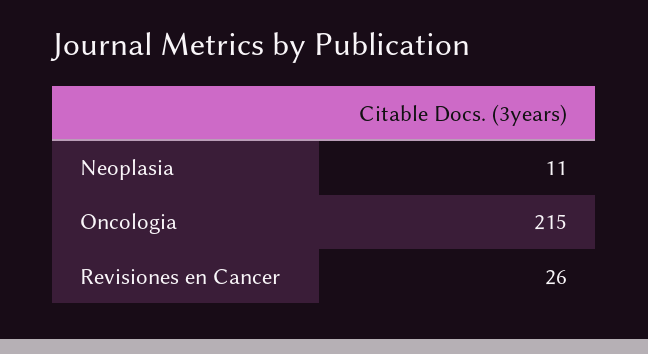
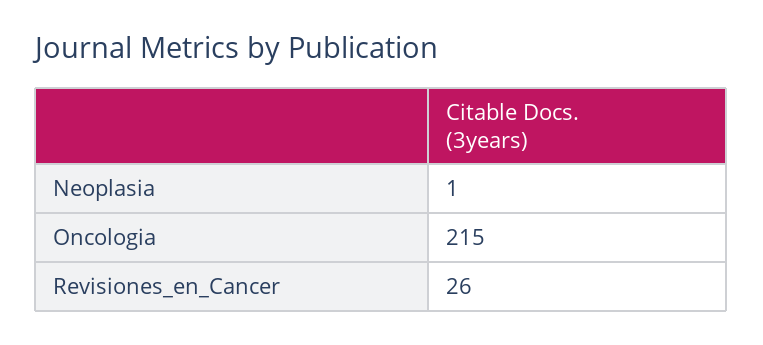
  {
-   "Neoplasia": 11,
+   "Neoplasia": 1,
    "Oncologia": 215,
    "Revisiones en Cancer": 26
  }

